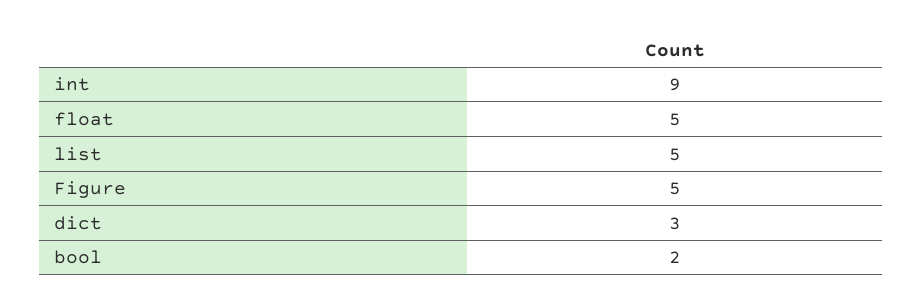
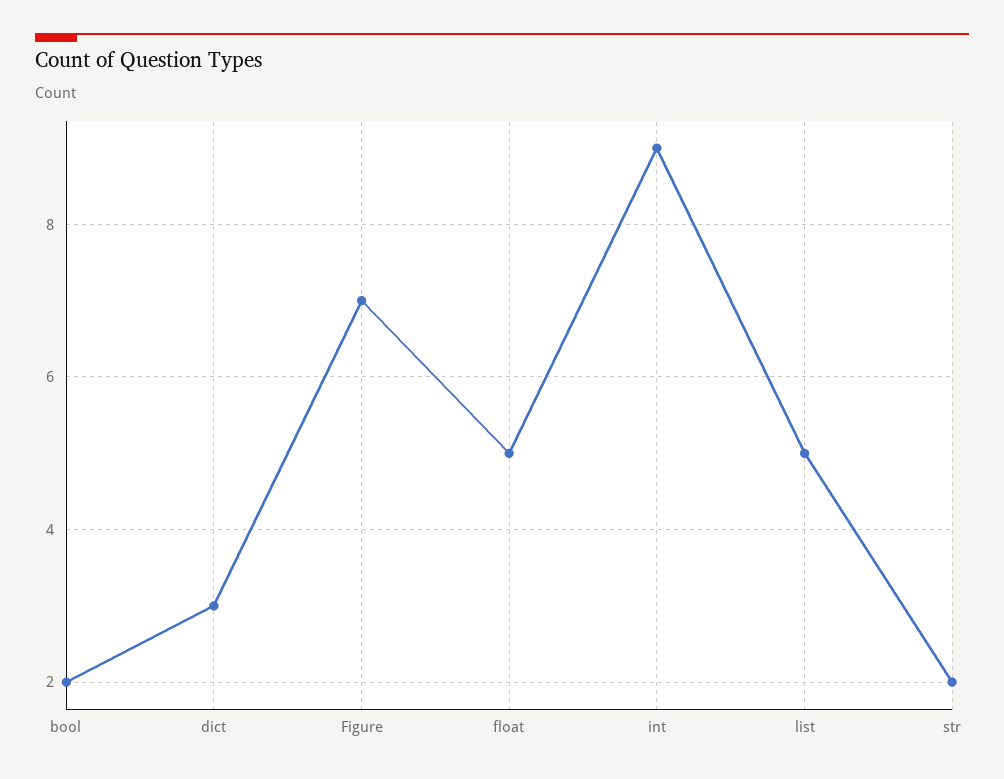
  {
    "int": 9,
    "float": 5,
    "list": 5,
-   "Figure": 5,
+   "Figure": 7,
    "dict": 3,
-   "bool": 2
+   "bool": 2,
+   "str": 2
  }

